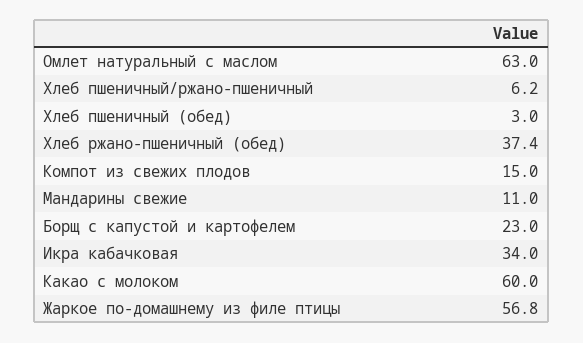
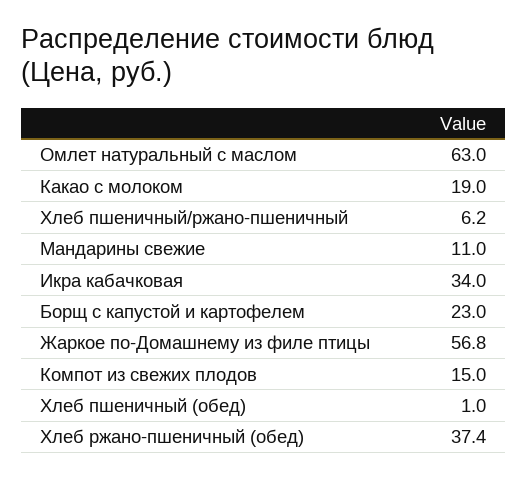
  {
    "Омлет натуральный с маслом": 63,
    "Хлеб пшеничный/ржано-пшеничный": 6.2,
-   "Хлеб пшеничный (обед)": 3,
+   "Хлеб пшеничный (обед)": 1,
    "Хлеб ржано-пшеничный (обед)": 37.4,
    "Компот из свежих плодов": 15,
    "Мандарины свежие": 11,
    "Борщ с капустой и картофелем": 23,
    "Икра кабачковая": 34,
-   "Какао с молоком": 60,
+   "Какао с молоком": 19,
    "Жаркое по-домашнему из филе птицы": 56.8
  }

